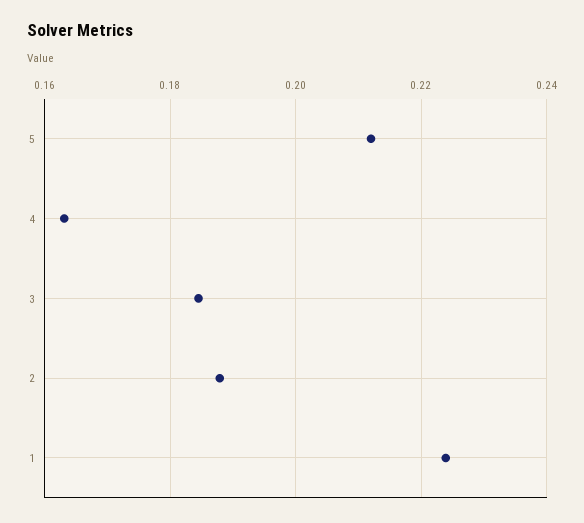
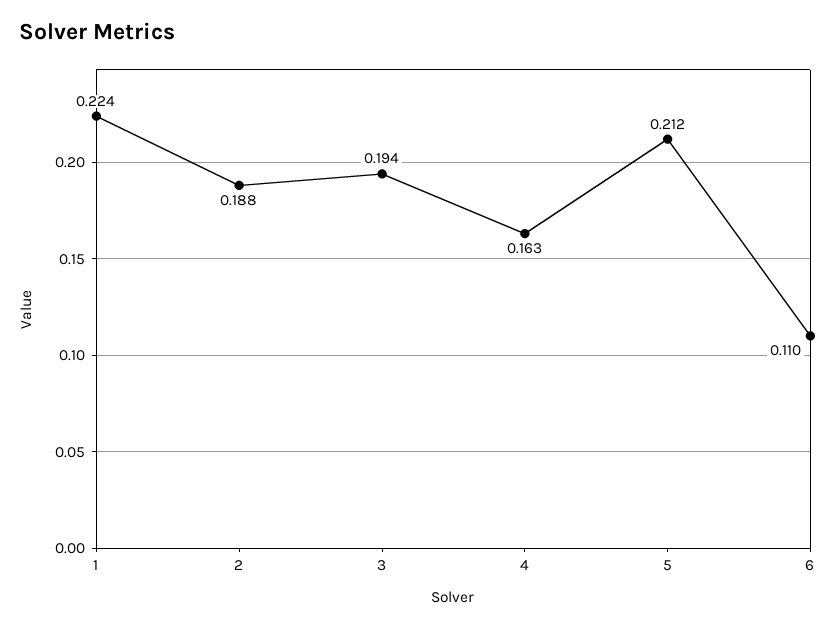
  {
    "5": 0.212,
    "4": 0.163,
-   "3": 0.184,
+   "3": 0.194,
    "2": 0.188,
-   "1": 0.224
+   "1": 0.224,
+   "6": 0.11
  }

